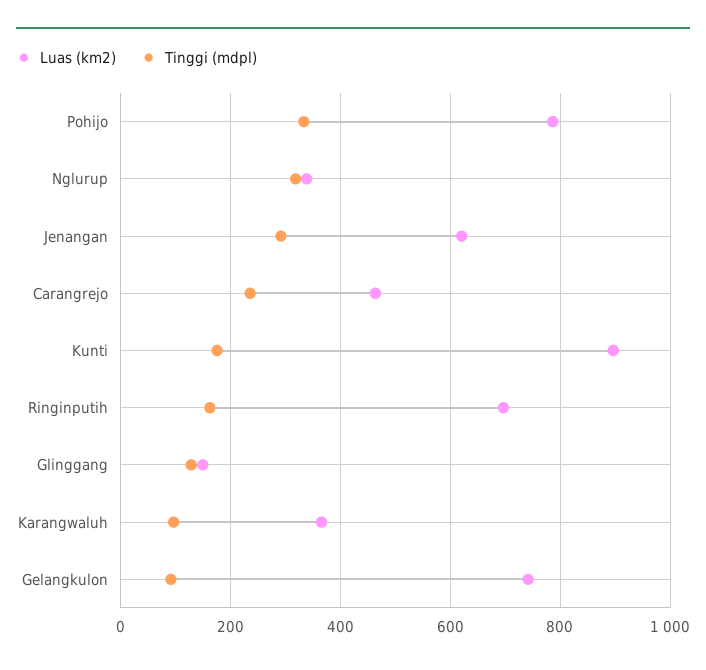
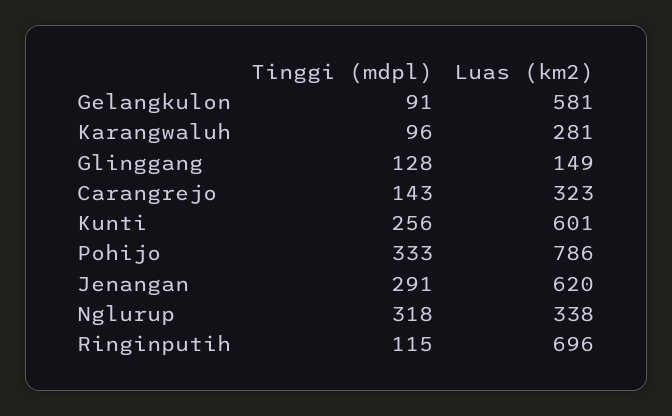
  {
    "Luas (km2)": {
      "Pohijo": 786,
      "Nglurup": 338,
      "Jenangan": 620,
-     "Carangrejo": 460,
+     "Carangrejo": 323,
-     "Kunti": 900,
+     "Kunti": 601,
      "Ringinputih": 696,
      "Glinggang": 149,
-     "Karangwaluh": 360,
+     "Karangwaluh": 281,
-     "Gelangkulon": 740
+     "Gelangkulon": 581
    },
    "Tinggi (mdpl)": {
      "Pohijo": 333,
      "Nglurup": 318,
      "Jenangan": 291,
-     "Carangrejo": 240,
+     "Carangrejo": 143,
-     "Kunti": 180,
+     "Kunti": 256,
-     "Ringinputih": 160,
+     "Ringinputih": 115,
      "Glinggang": 128,
      "Karangwaluh": 96,
      "Gelangkulon": 91
    }
  }

